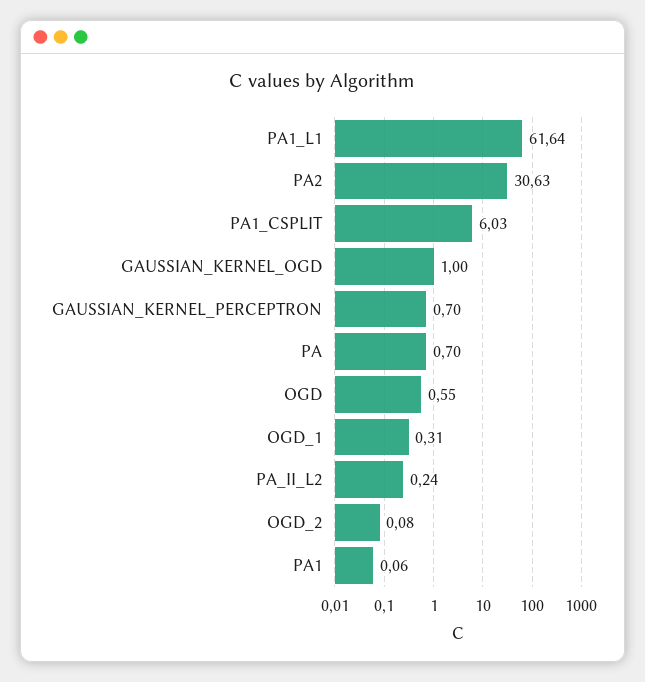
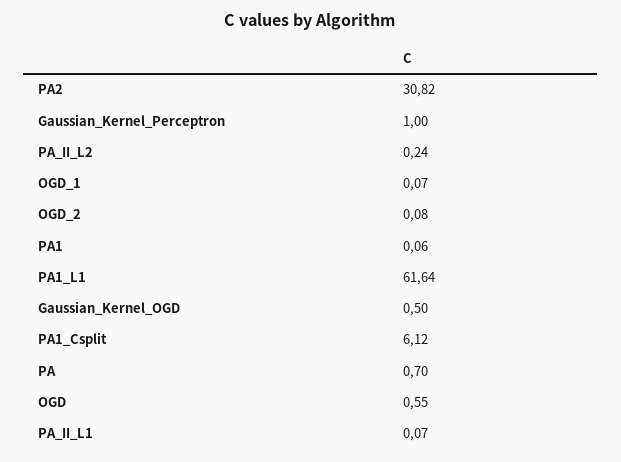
  {
    "PA1_L1": 61.64,
-   "PA2": 30.63,
+   "PA2": 30.82,
-   "PA1_CSPLIT": 6.03,
+   "PA1_CSPLIT": 6.12,
-   "GAUSSIAN_KERNEL_OGD": 1,
+   "GAUSSIAN_KERNEL_OGD": 0.5,
-   "GAUSSIAN_KERNEL_PERCEPTRON": 0.7,
+   "GAUSSIAN_KERNEL_PERCEPTRON": 1,
    "PA": 0.7,
    "OGD": 0.55,
-   "OGD_1": 0.31,
+   "OGD_1": 0.07,
    "PA_II_L2": 0.24,
    "OGD_2": 0.08,
-   "PA1": 0.06
+   "PA1": 0.06,
+   "PA_II_L1": 0.07
  }

